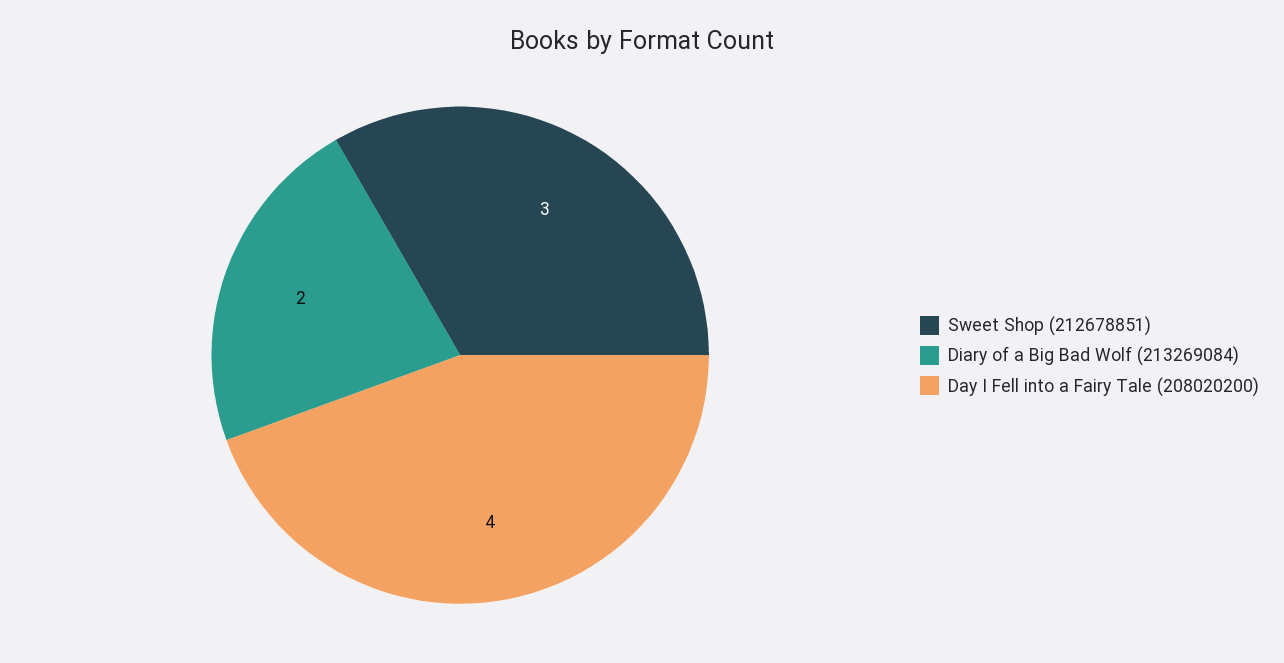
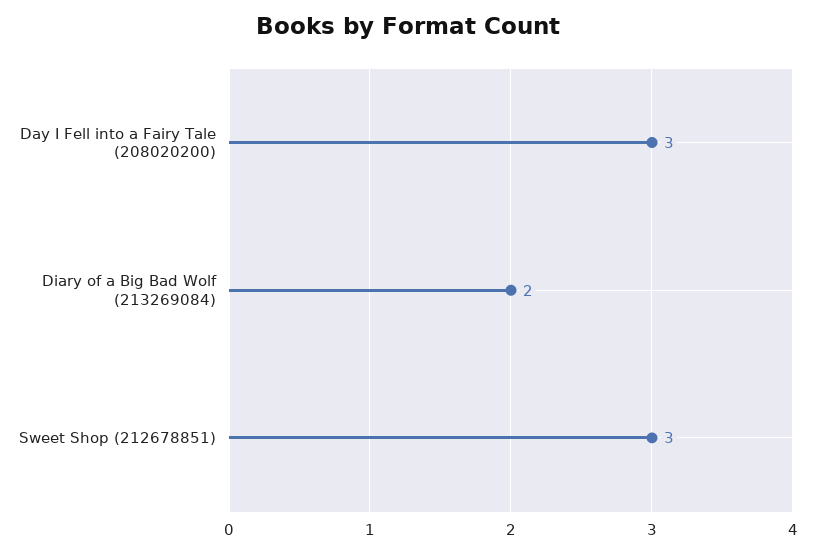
  {
    "Sweet Shop (212678851)": 3,
    "Diary of a Big Bad Wolf (213269084)": 2,
-   "Day I Fell into a Fairy Tale (208020200)": 4
+   "Day I Fell into a Fairy Tale (208020200)": 3
  }

